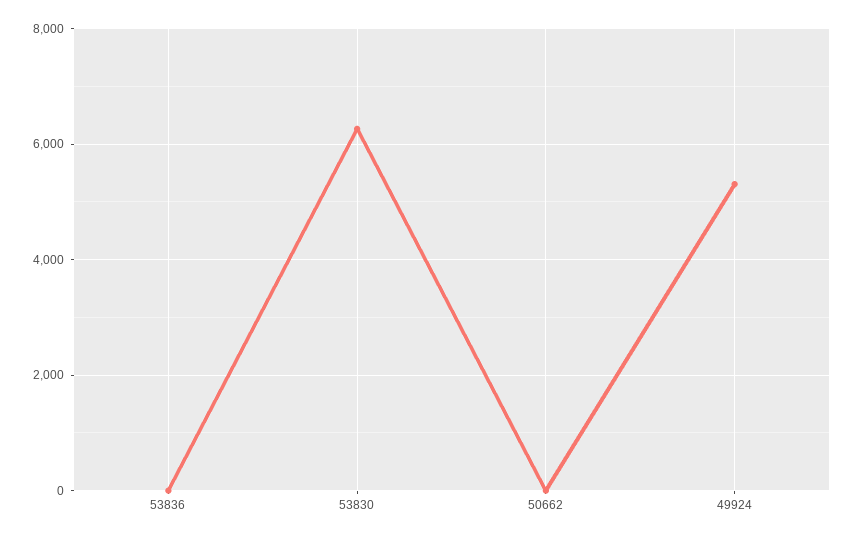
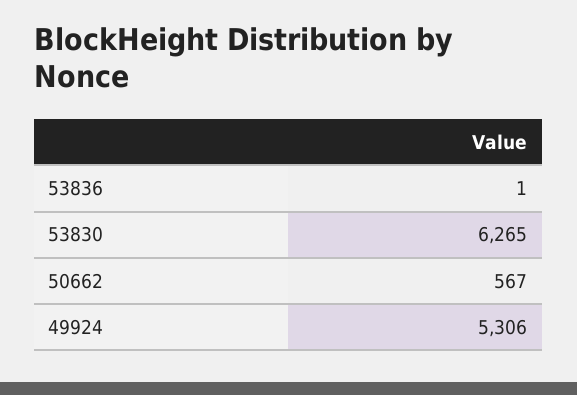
  {
    "53836": 1,
    "53830": 6265,
-   "50662": 0,
+   "50662": 567,
    "49924": 5306
  }

